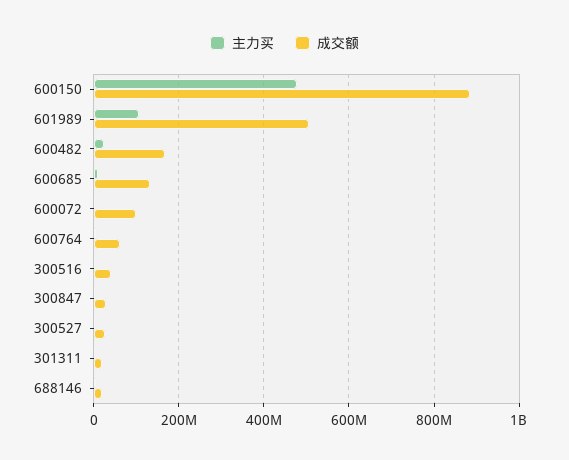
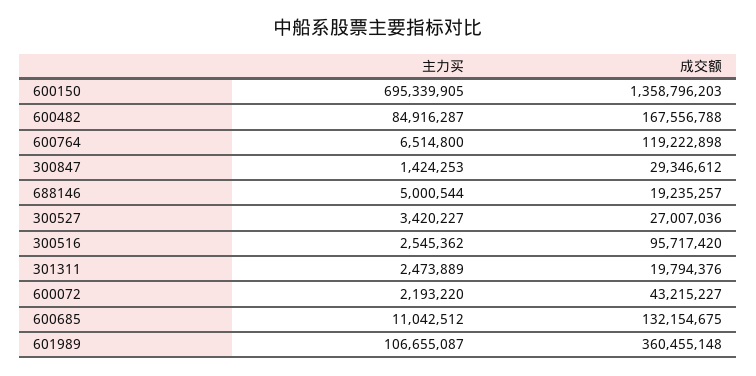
  {
    "主力买": {
-     "600150": 480000000,
+     "600150": 695339905,
      "601989": 106655087,
-     "600482": 20000000,
+     "600482": 84916287,
      "600685": 11042512,
      "600072": 2193220,
      "600764": 6514800,
      "300516": 2545362,
      "300847": 1424253,
      "300527": 3420227,
      "301311": 2473889,
      "688146": 5000544
    },
    "成交额": {
-     "600150": 880000000,
+     "600150": 1358796203,
-     "601989": 500000000,
+     "601989": 360455148,
      "600482": 167556788,
      "600685": 132154675,
-     "600072": 100000000,
+     "600072": 43215227,
-     "600764": 60000000,
+     "600764": 119222898,
-     "300516": 40000000,
+     "300516": 95717420,
      "300847": 29346612,
      "300527": 27007036,
      "301311": 19794376,
      "688146": 19235257
    }
  }

